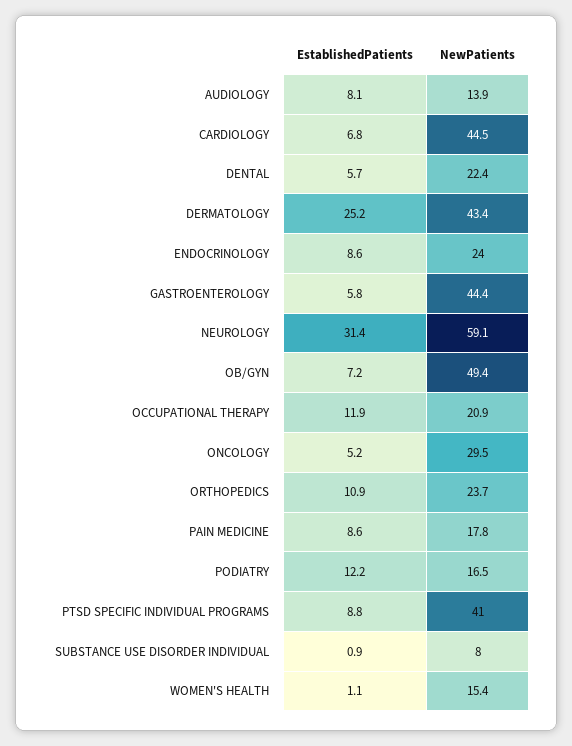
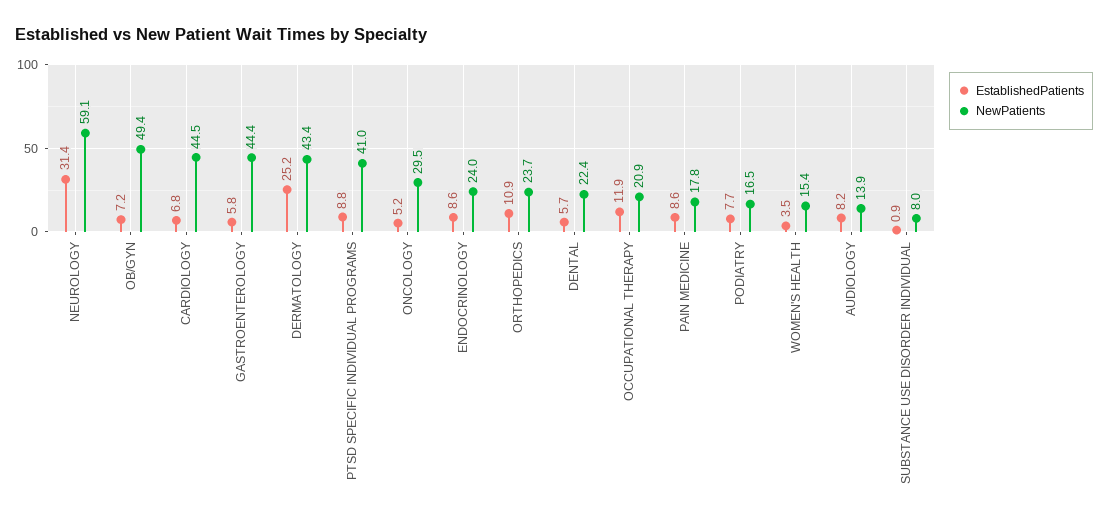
  {
    "EstablishedPatients": {
-     "AUDIOLOGY": 8.1,
+     "AUDIOLOGY": 8.2,
      "CARDIOLOGY": 6.8,
      "DENTAL": 5.7,
      "DERMATOLOGY": 25.2,
      "ENDOCRINOLOGY": 8.6,
      "GASTROENTEROLOGY": 5.8,
      "NEUROLOGY": 31.4,
      "OB/GYN": 7.2,
      "OCCUPATIONAL THERAPY": 11.9,
      "ONCOLOGY": 5.2,
      "ORTHOPEDICS": 10.9,
      "PAIN MEDICINE": 8.6,
-     "PODIATRY": 12.2,
+     "PODIATRY": 7.7,
      "PTSD SPECIFIC INDIVIDUAL PROGRAMS": 8.8,
      "SUBSTANCE USE DISORDER INDIVIDUAL": 0.9,
-     "WOMEN'S HEALTH": 1.1
+     "WOMEN'S HEALTH": 3.5
    },
    "NewPatients": {
      "AUDIOLOGY": 13.9,
      "CARDIOLOGY": 44.5,
      "DENTAL": 22.4,
      "DERMATOLOGY": 43.4,
      "ENDOCRINOLOGY": 24,
      "GASTROENTEROLOGY": 44.4,
      "NEUROLOGY": 59.1,
      "OB/GYN": 49.4,
      "OCCUPATIONAL THERAPY": 20.9,
      "ONCOLOGY": 29.5,
      "ORTHOPEDICS": 23.7,
      "PAIN MEDICINE": 17.8,
      "PODIATRY": 16.5,
      "PTSD SPECIFIC INDIVIDUAL PROGRAMS": 41,
      "SUBSTANCE USE DISORDER INDIVIDUAL": 8,
      "WOMEN'S HEALTH": 15.4
    }
  }

